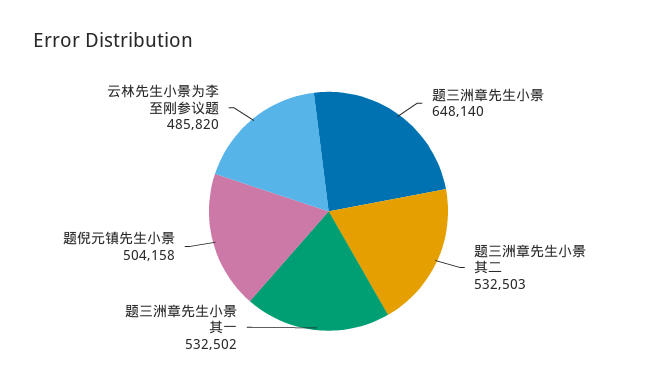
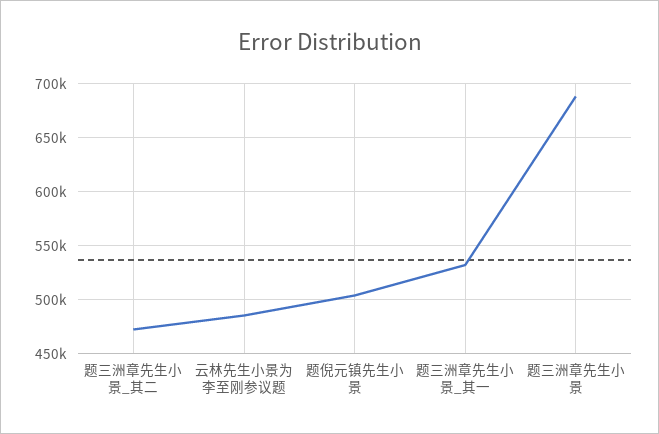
  {
-   "题三洲章先生小景": 648140,
+   "题三洲章先生小景": 690000,
-   "题三洲章先生小景 其二": 532503,
+   "题三洲章先生小景 其二": 470000,
    "题三洲章先生小景 其一": 532502,
    "题倪元镇先生小景": 504158,
    "云林先生小景为李至刚参议题": 485820
  }

